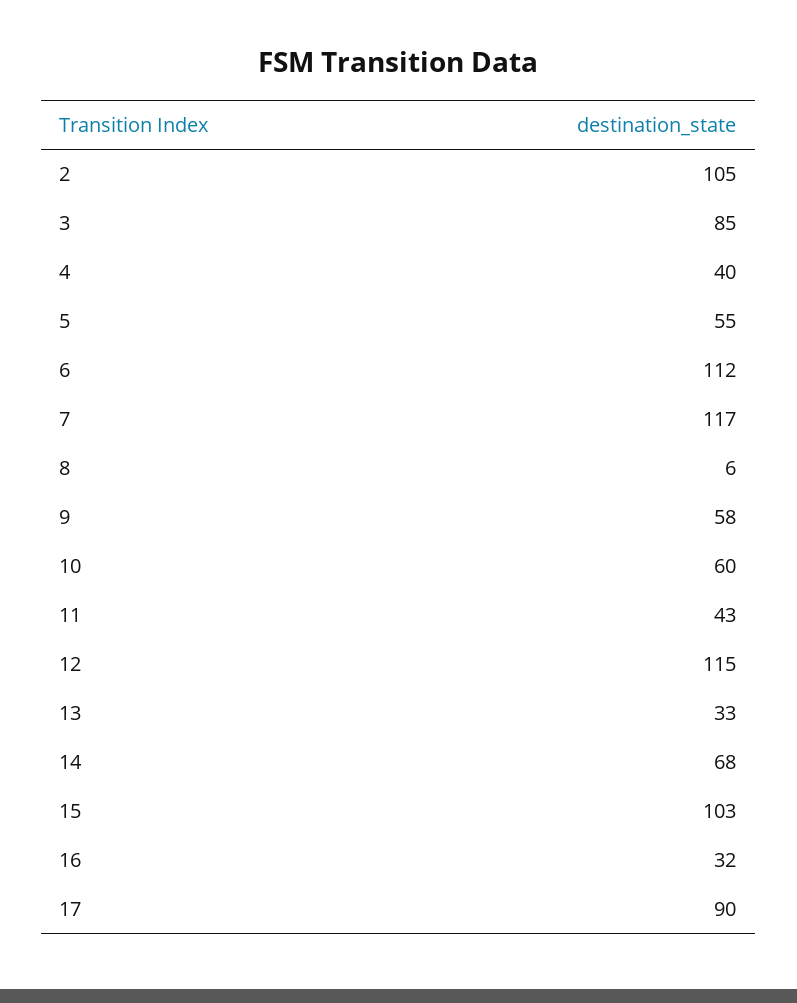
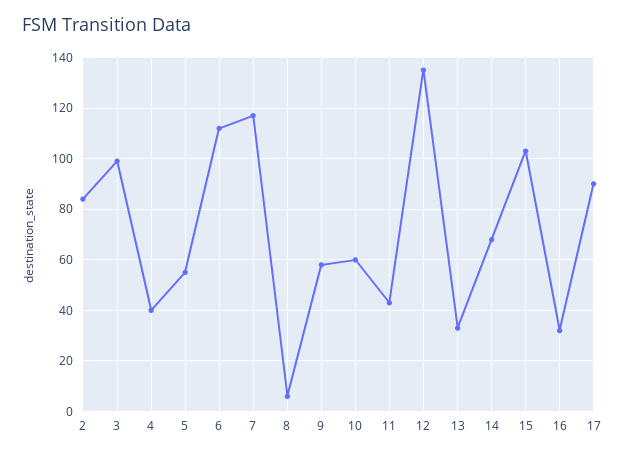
  {
-   "2": 105,
+   "2": 85,
-   "3": 85,
+   "3": 100,
    "4": 40,
    "5": 55,
    "6": 112,
    "7": 117,
    "8": 6,
    "9": 58,
    "10": 60,
    "11": 43,
-   "12": 115,
+   "12": 135,
    "13": 33,
    "14": 68,
    "15": 103,
    "16": 32,
    "17": 90
  }

